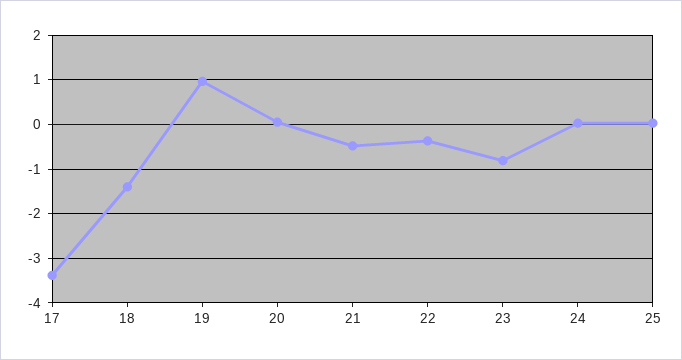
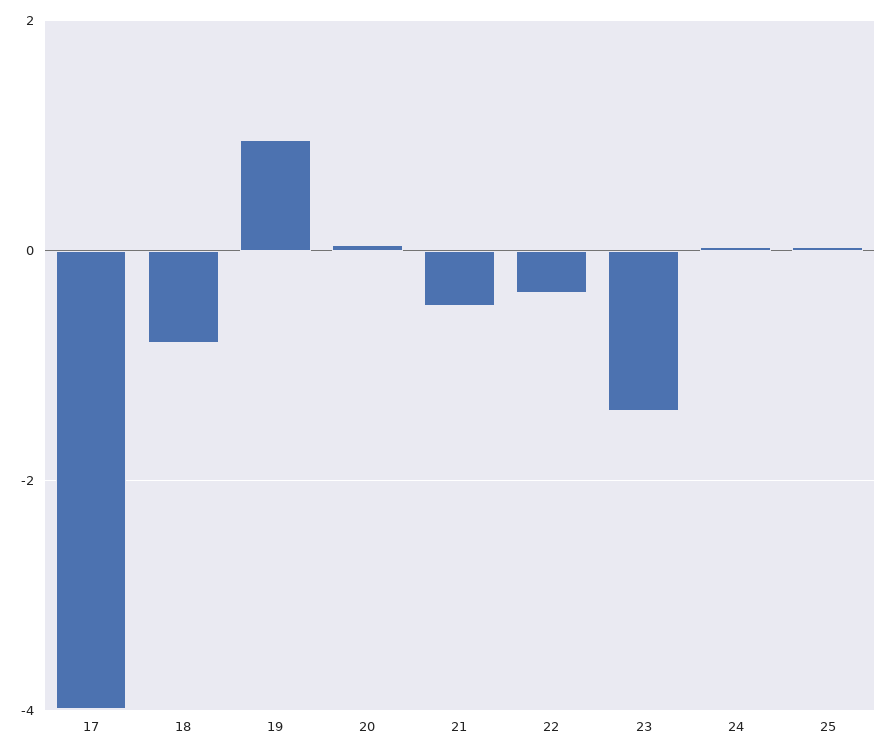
  {
-   "17": -3.4,
+   "17": -4,
-   "18": -1.4,
+   "18": -0.8,
    "19": 1,
    "20": 0,
    "21": -0.4,
    "22": -0.4,
-   "23": -0.8,
+   "23": -1.4,
    "24": 0,
    "25": 0
  }

